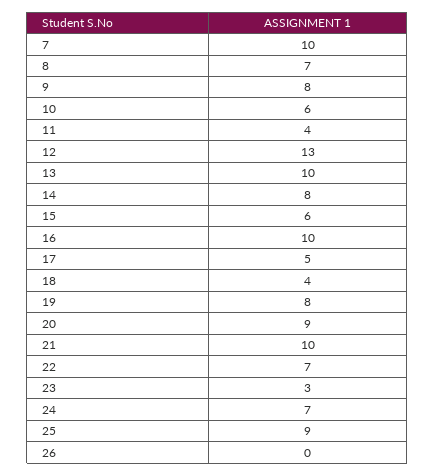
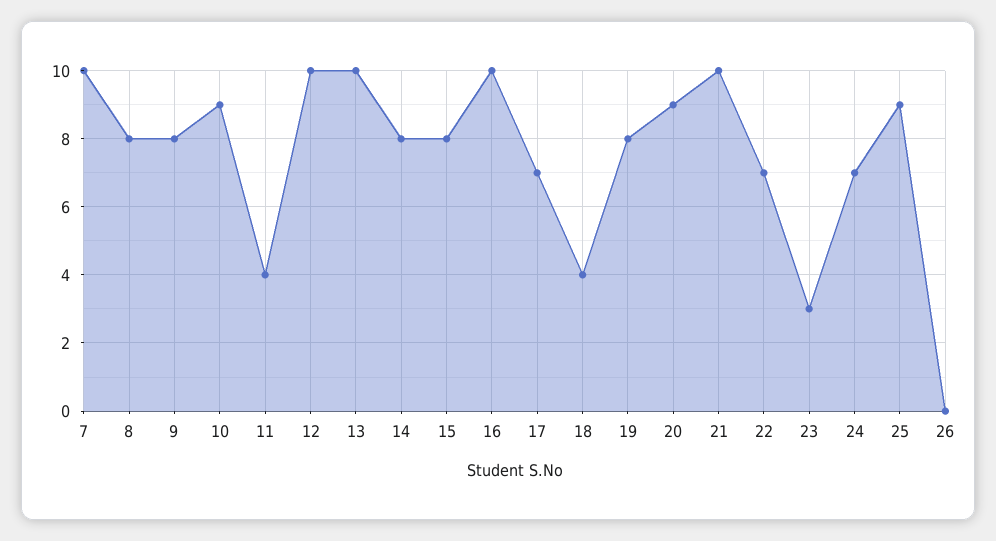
  {
    "7": 10,
-   "8": 7,
+   "8": 8,
    "9": 8,
-   "10": 6,
+   "10": 9,
    "11": 4,
-   "12": 13,
+   "12": 10,
    "13": 10,
    "14": 8,
-   "15": 6,
+   "15": 8,
    "16": 10,
-   "17": 5,
+   "17": 7,
    "18": 4,
    "19": 8,
    "20": 9,
    "21": 10,
    "22": 7,
    "23": 3,
    "24": 7,
    "25": 9,
    "26": 0
  }

